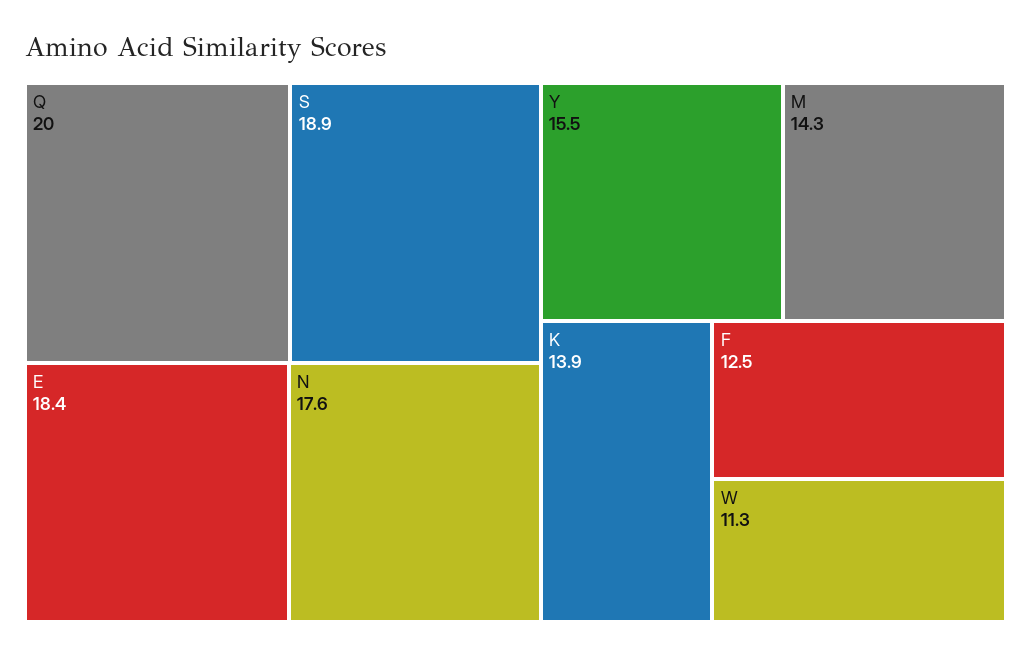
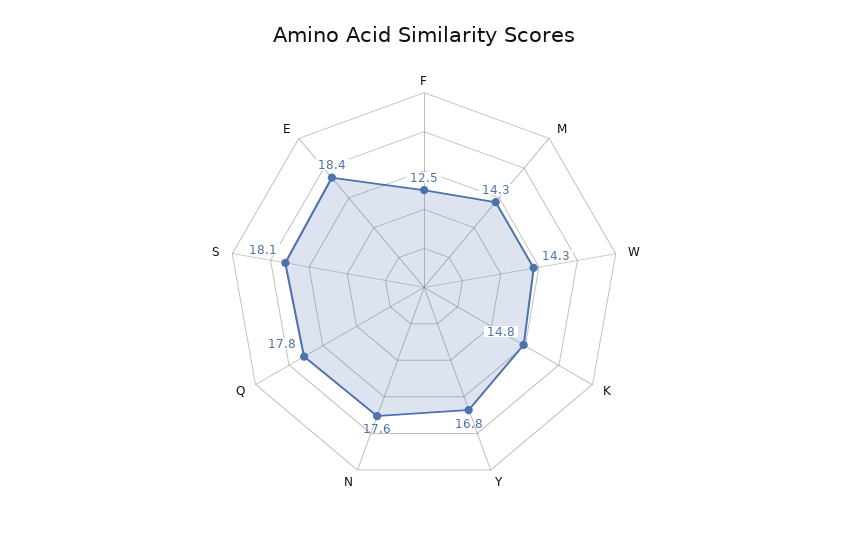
  {
-   "Q": 20,
+   "Q": 17.8,
-   "S": 18.9,
+   "S": 18.1,
    "E": 18.4,
    "N": 17.6,
-   "Y": 15.5,
+   "Y": 16.8,
    "M": 14.3,
-   "K": 13.9,
+   "K": 14.8,
    "F": 12.5,
-   "W": 11.3
+   "W": 14.3
  }

